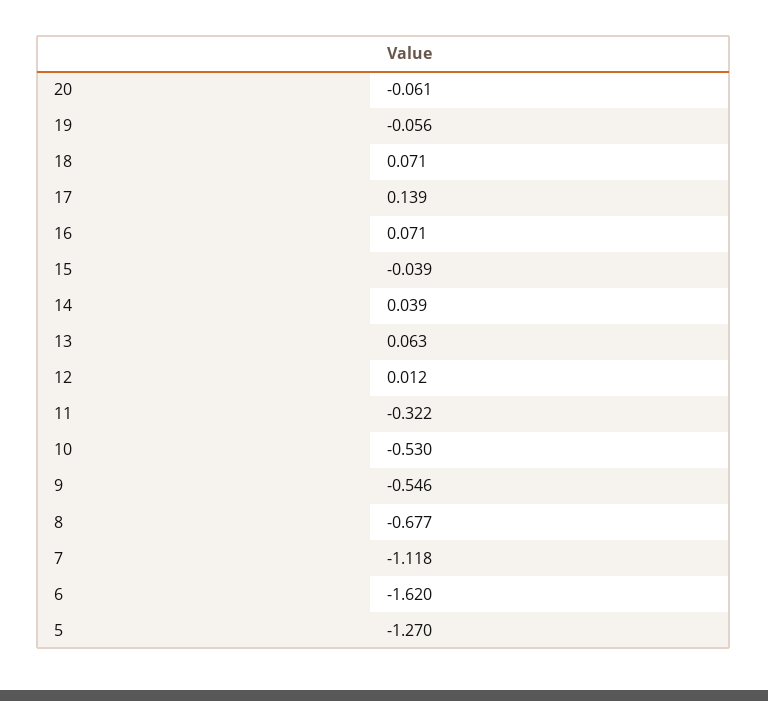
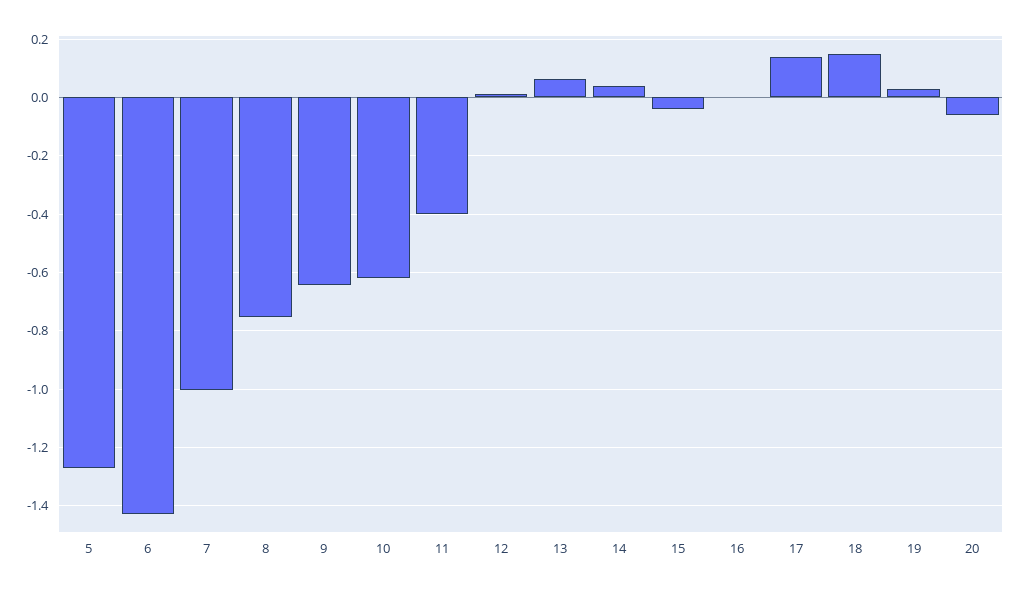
  {
    "20": -0.061,
-   "19": -0.056,
+   "19": 0.025,
-   "18": 0.071,
+   "18": 0.15,
    "17": 0.139,
-   "16": 0.071,
+   "16": 0,
    "15": -0.039,
    "14": 0.039,
    "13": 0.063,
    "12": 0.012,
-   "11": -0.322,
+   "11": -0.4,
-   "10": -0.53,
+   "10": -0.625,
-   "9": -0.546,
+   "9": -0.65,
-   "8": -0.677,
+   "8": -0.75,
-   "7": -1.118,
+   "7": -1,
-   "6": -1.62,
+   "6": -1.425,
    "5": -1.27
  }

